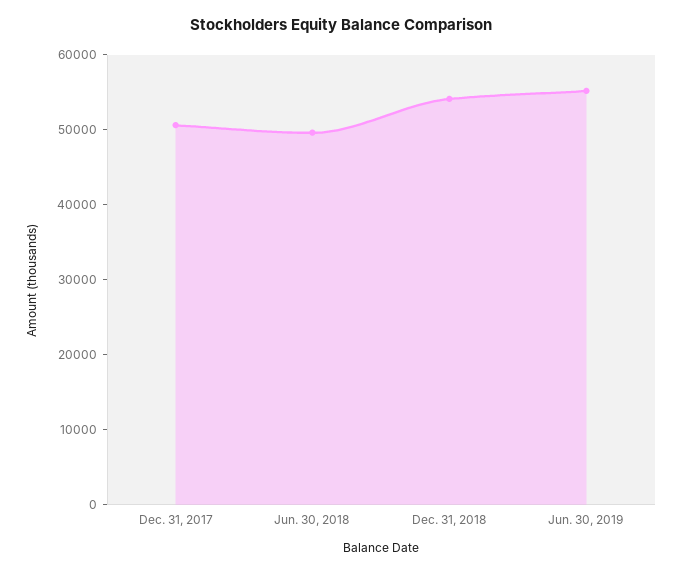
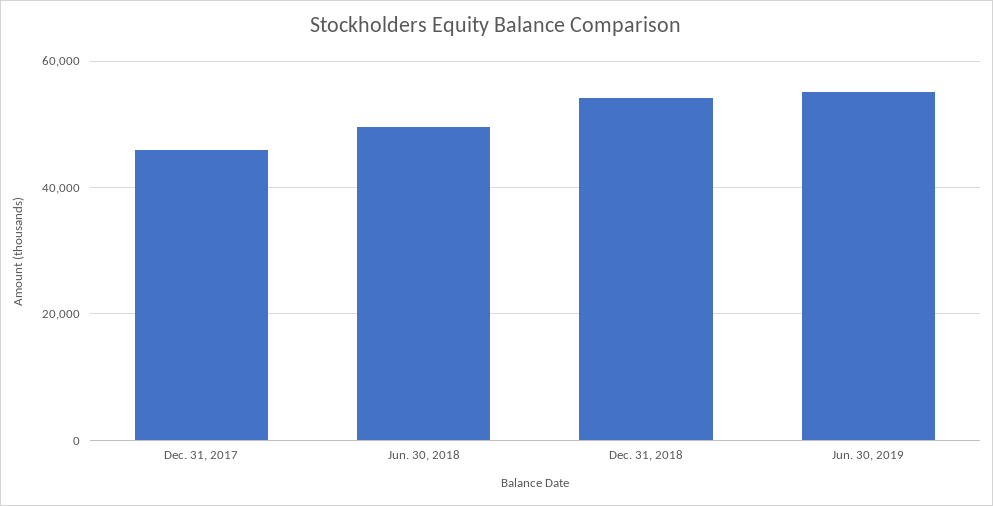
  {
-   "Dec. 31, 2017": 50000,
+   "Dec. 31, 2017": 46000,
    "Jun. 30, 2018": 50000,
    "Dec. 31, 2018": 54000,
    "Jun. 30, 2019": 56000
  }

